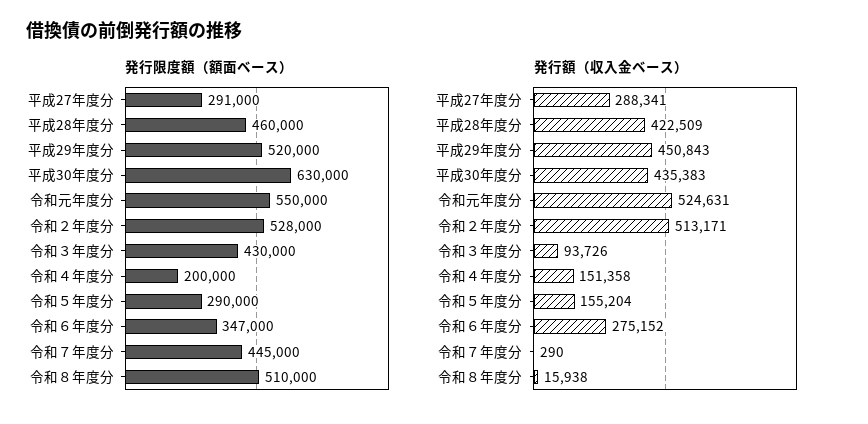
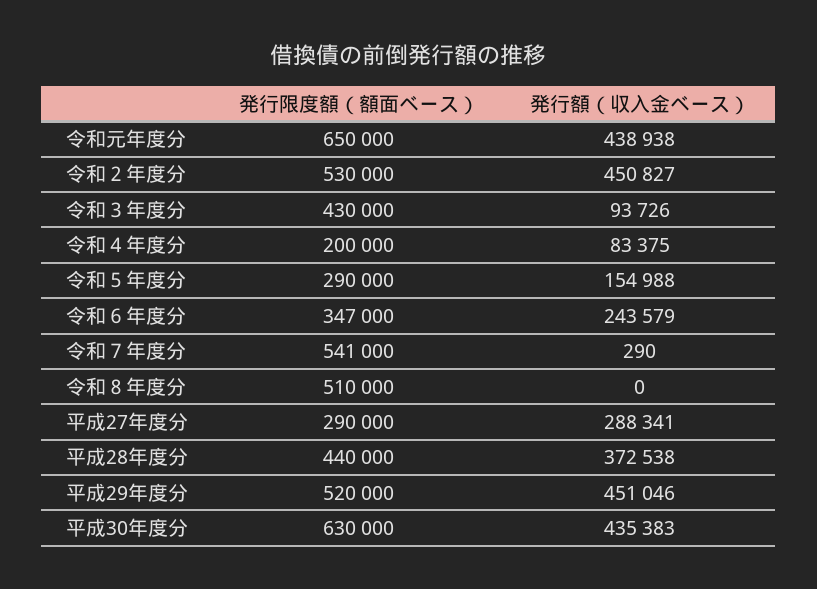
  {
    "発行限度額（額面ベース）": {
-     "平成27年度分": 291000,
+     "平成27年度分": 290000,
-     "平成28年度分": 460000,
+     "平成28年度分": 440000,
      "平成29年度分": 520000,
      "平成30年度分": 630000,
-     "令和元年度分": 550000,
+     "令和元年度分": 650000,
-     "令和２年度分": 528000,
+     "令和２年度分": 530000,
      "令和３年度分": 430000,
      "令和４年度分": 200000,
      "令和５年度分": 290000,
      "令和６年度分": 347000,
-     "令和７年度分": 445000,
+     "令和７年度分": 541000,
      "令和８年度分": 510000
    },
    "発行額（収入金ベース）": {
      "平成27年度分": 288341,
-     "平成28年度分": 422509,
+     "平成28年度分": 372538,
-     "平成29年度分": 450843,
+     "平成29年度分": 451046,
      "平成30年度分": 435383,
-     "令和元年度分": 524631,
+     "令和元年度分": 438938,
-     "令和２年度分": 513171,
+     "令和２年度分": 450827,
      "令和３年度分": 93726,
-     "令和４年度分": 151358,
+     "令和４年度分": 83375,
-     "令和５年度分": 155204,
+     "令和５年度分": 154988,
-     "令和６年度分": 275152,
+     "令和６年度分": 243579,
      "令和７年度分": 290,
-     "令和８年度分": 15938
+     "令和８年度分": 0
    }
  }

